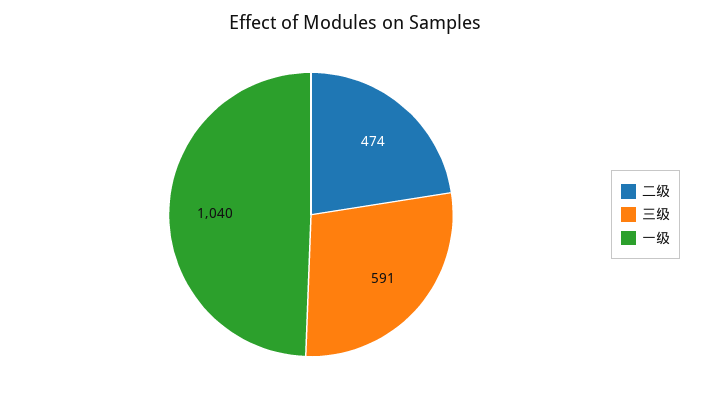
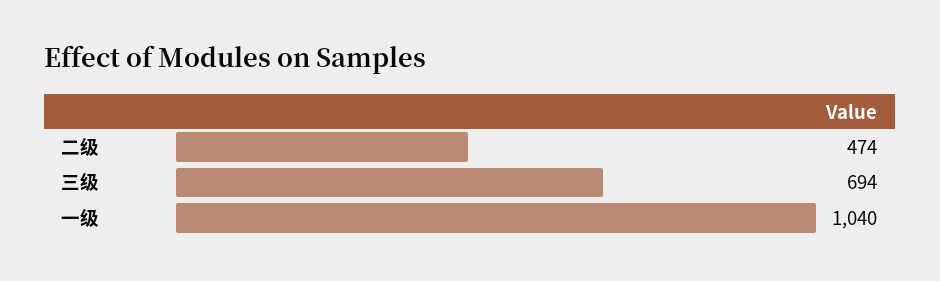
  {
    "二级": 474,
-   "三级": 591,
+   "三级": 694,
    "一级": 1040
  }

